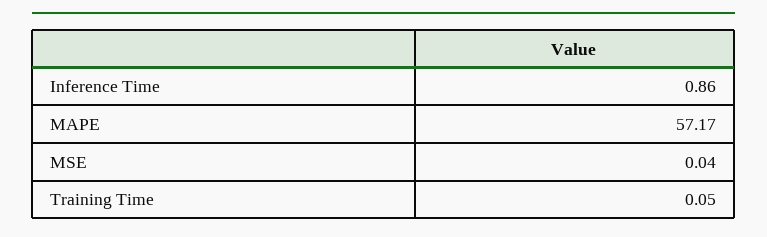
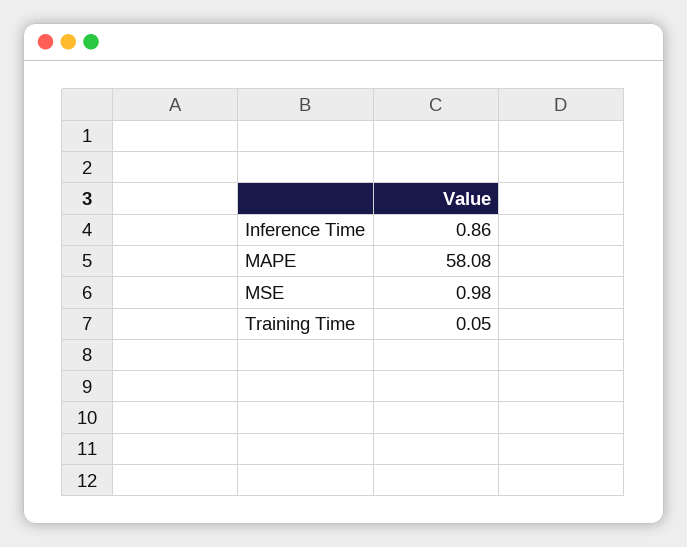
  {
    "Inference Time": 0.86,
-   "MAPE": 57.17,
+   "MAPE": 58.08,
-   "MSE": 0.04,
+   "MSE": 0.98,
    "Training Time": 0.05
  }

